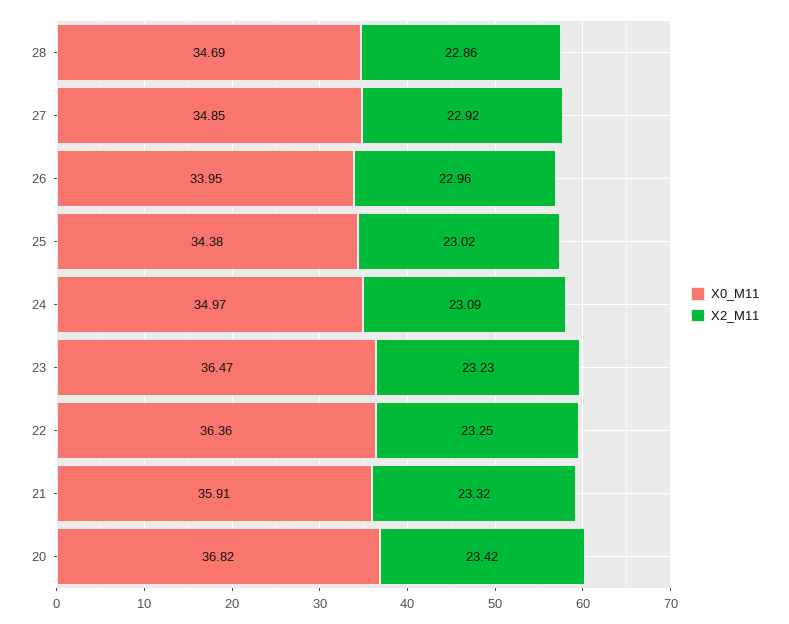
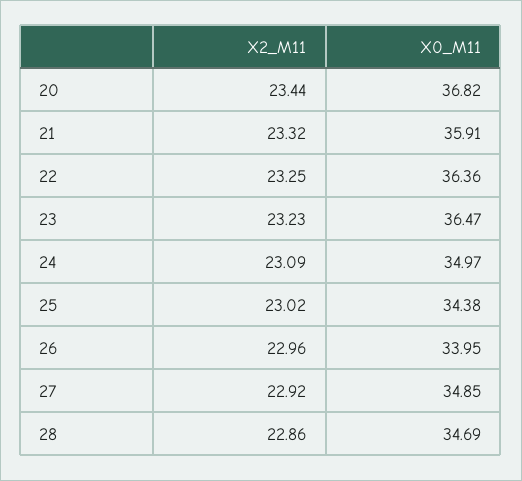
  {
    "X0_M11": {
      "28": 34.69,
      "27": 34.85,
      "26": 33.95,
      "25": 34.38,
      "24": 34.97,
      "23": 36.47,
      "22": 36.36,
      "21": 35.91,
      "20": 36.82
    },
    "X2_M11": {
      "28": 22.86,
      "27": 22.92,
      "26": 22.96,
      "25": 23.02,
      "24": 23.09,
      "23": 23.23,
      "22": 23.25,
      "21": 23.32,
-     "20": 23.42
+     "20": 23.44
    }
  }

